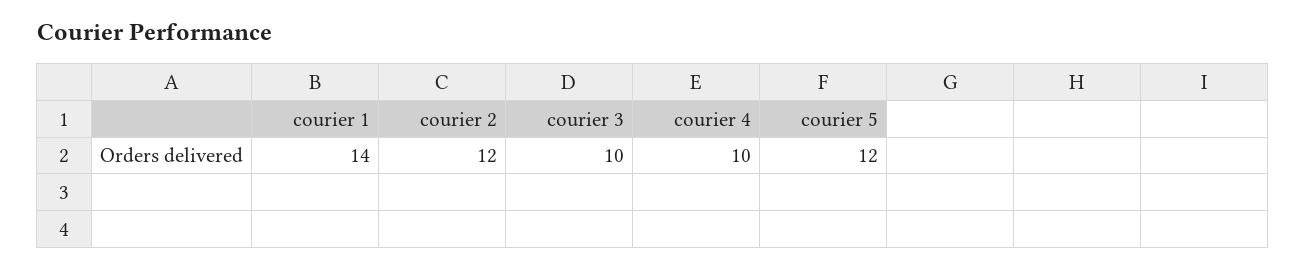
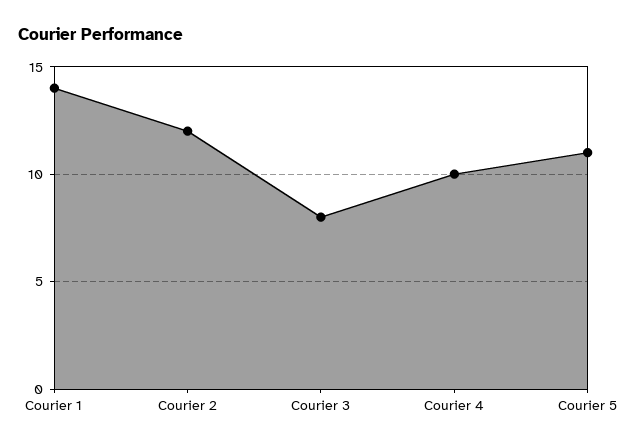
  {
    "courier 1": 14,
    "courier 2": 12,
-   "courier 3": 10,
+   "courier 3": 8,
    "courier 4": 10,
-   "courier 5": 12
+   "courier 5": 11
  }

